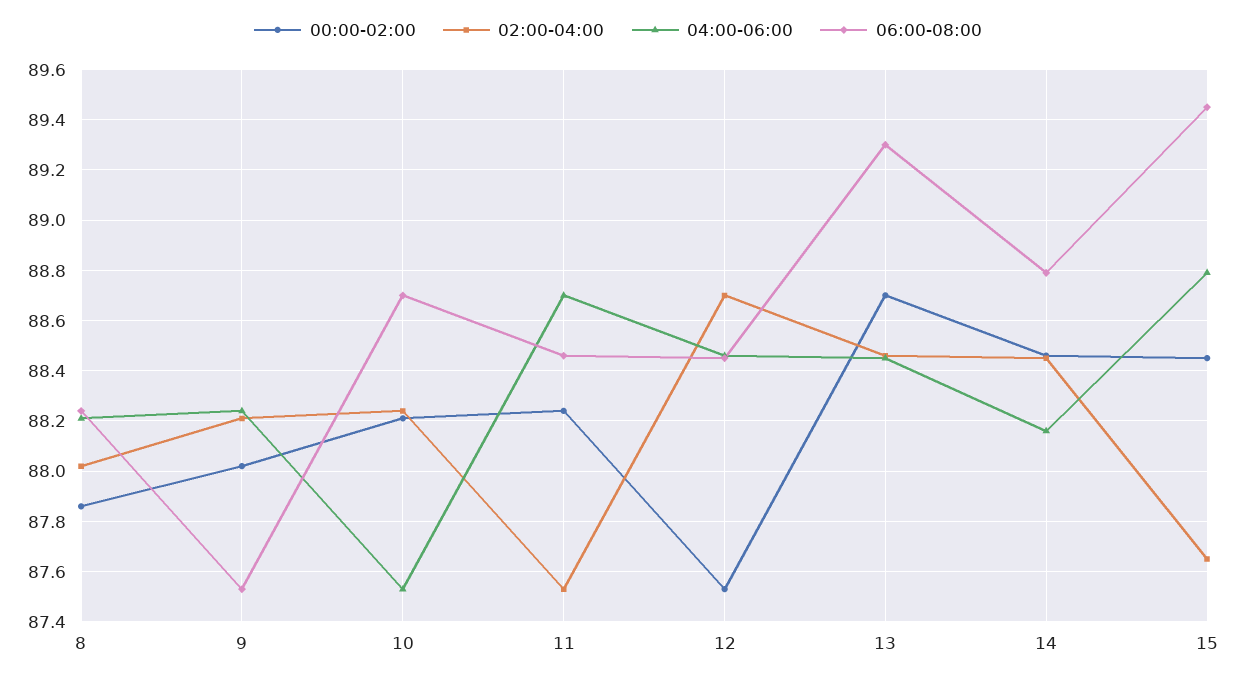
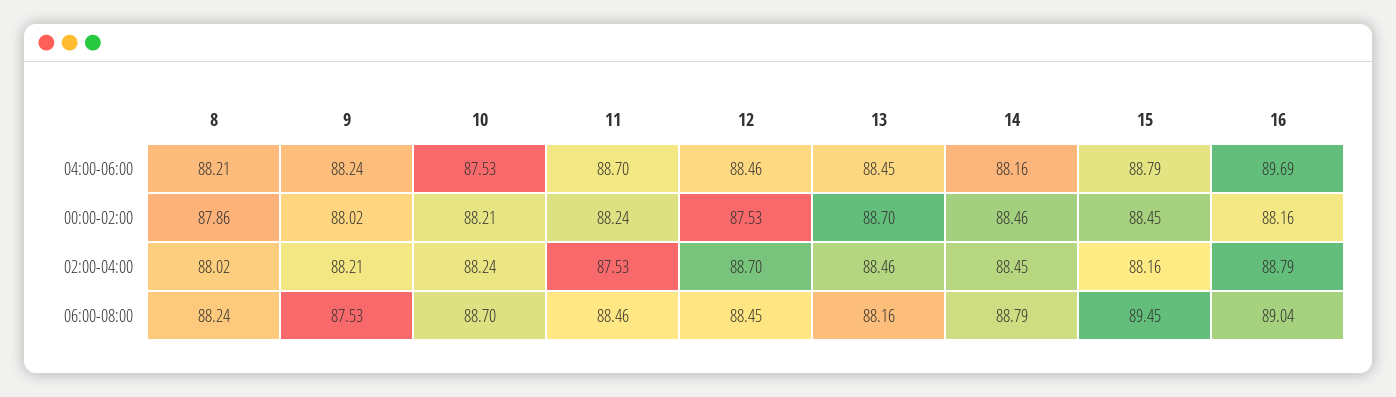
  {
    "00:00-02:00": {
      "8": 87.86,
      "9": 88.02,
      "10": 88.21,
      "11": 88.24,
      "12": 87.53,
      "13": 88.7,
      "14": 88.46,
-     "15": 88.45
+     "15": 88.45,
+     "16": 88.16
    },
    "02:00-04:00": {
      "8": 88.02,
      "9": 88.21,
      "10": 88.24,
      "11": 87.53,
      "12": 88.7,
      "13": 88.46,
      "14": 88.45,
-     "15": 87.65
+     "15": 88.16,
+     "16": 88.79
    },
    "04:00-06:00": {
      "8": 88.21,
      "9": 88.24,
      "10": 87.53,
      "11": 88.7,
      "12": 88.46,
      "13": 88.45,
      "14": 88.16,
-     "15": 88.79
+     "15": 88.79,
+     "16": 89.69
    },
    "06:00-08:00": {
      "8": 88.24,
      "9": 87.53,
      "10": 88.7,
      "11": 88.46,
      "12": 88.45,
-     "13": 89.3,
+     "13": 88.16,
      "14": 88.79,
-     "15": 89.45
+     "15": 89.45,
+     "16": 89.04
    }
  }

